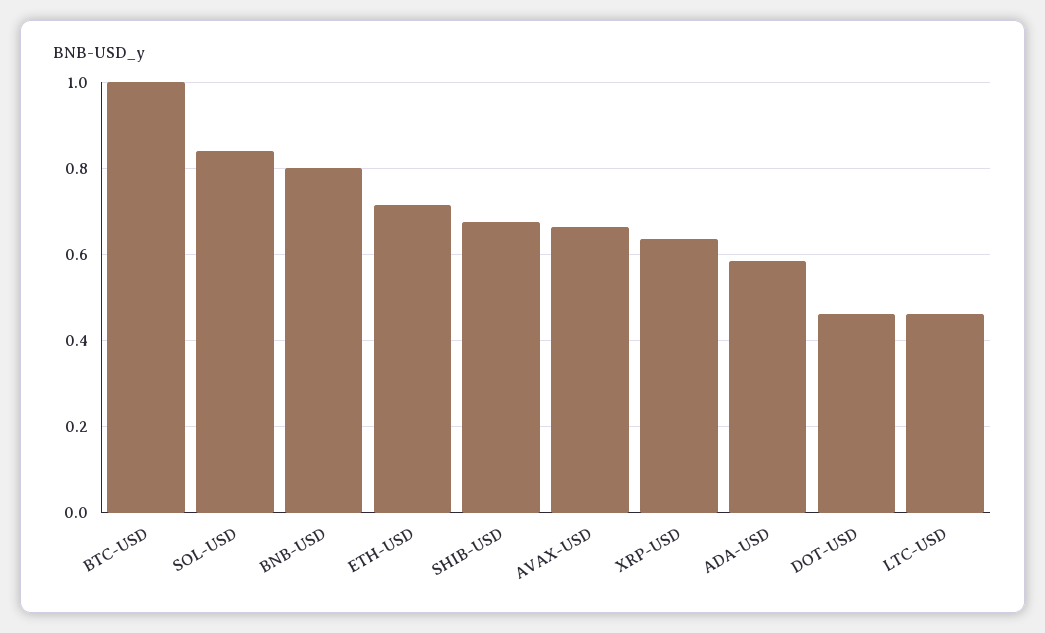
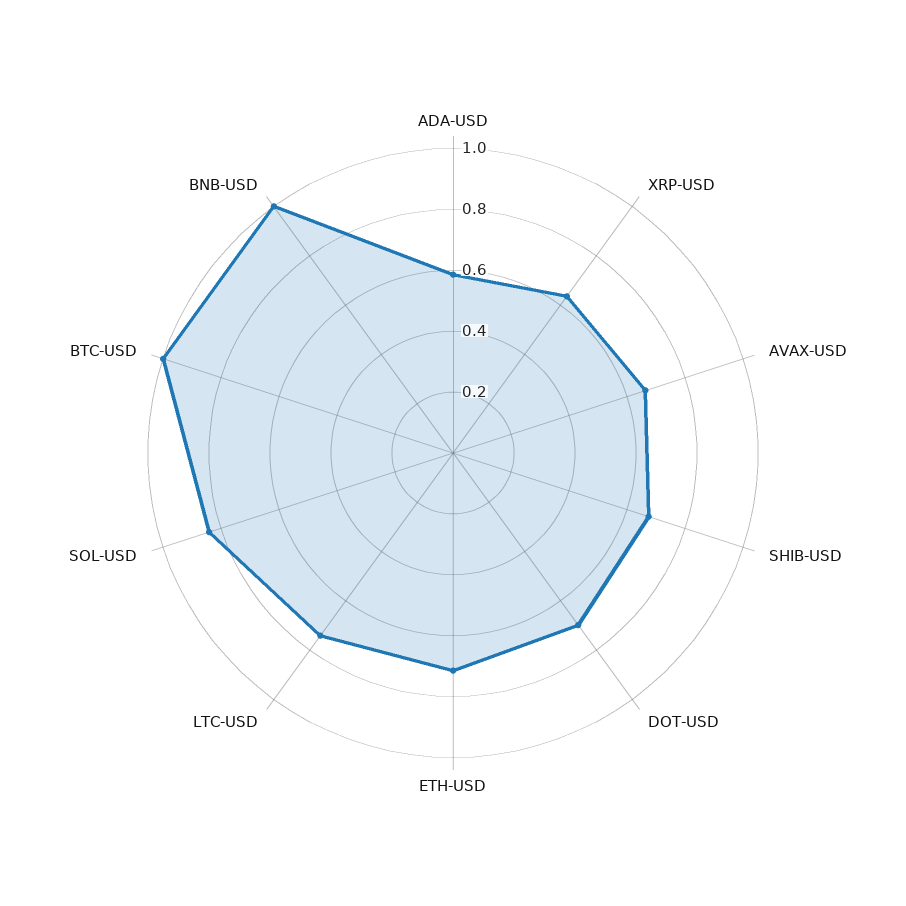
  {
    "BTC-USD": 1,
    "SOL-USD": 0.84,
-   "BNB-USD": 0.8,
+   "BNB-USD": 1,
    "ETH-USD": 0.72,
    "SHIB-USD": 0.68,
    "AVAX-USD": 0.66,
    "XRP-USD": 0.64,
    "ADA-USD": 0.58,
-   "DOT-USD": 0.46,
+   "DOT-USD": 0.7,
-   "LTC-USD": 0.46
+   "LTC-USD": 0.75
  }

